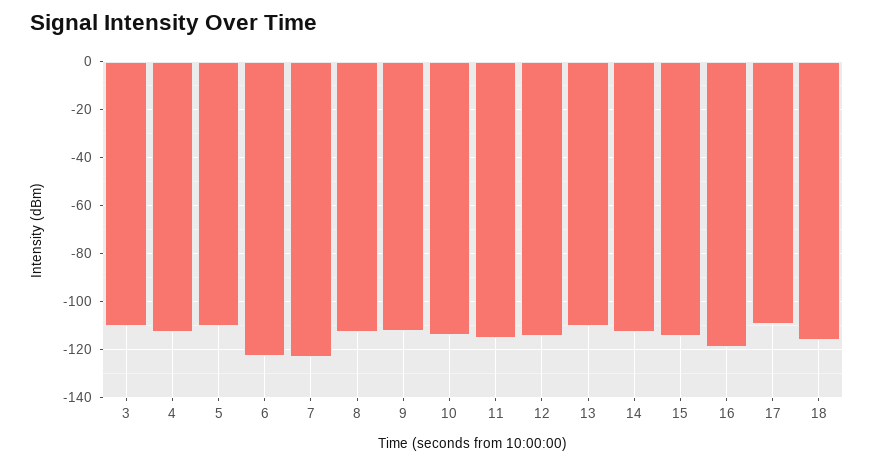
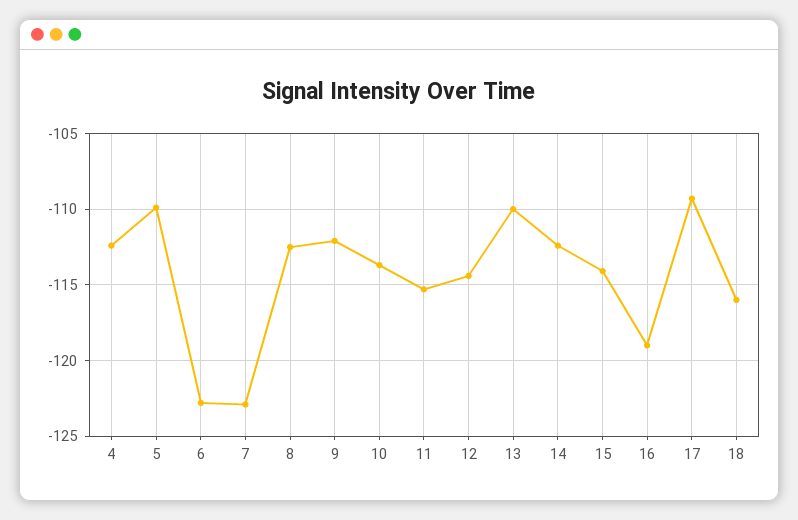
  {
-   "3": -110,
    "4": -112.5,
    "5": -110,
    "6": -123,
    "7": -123,
    "8": -112.5,
    "9": -112,
    "10": -113.5,
    "11": -115.5,
    "12": -114.5,
    "13": -110,
    "14": -112.5,
    "15": -114,
    "16": -119,
    "17": -109.5,
    "18": -116
  }

